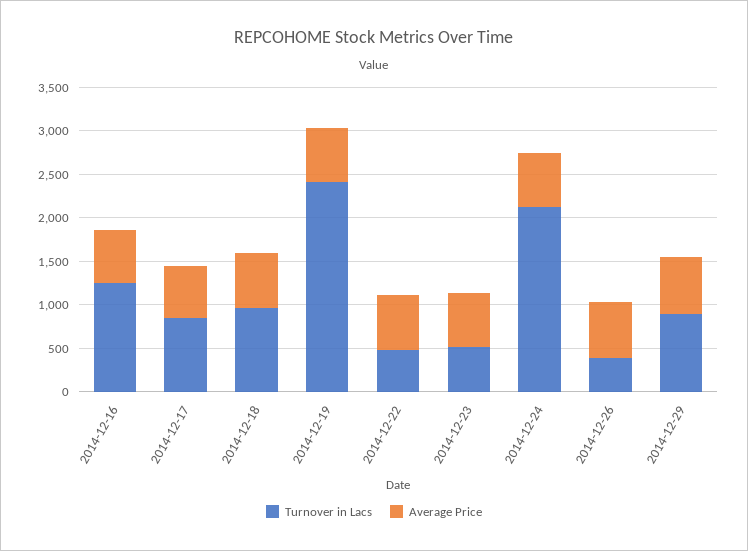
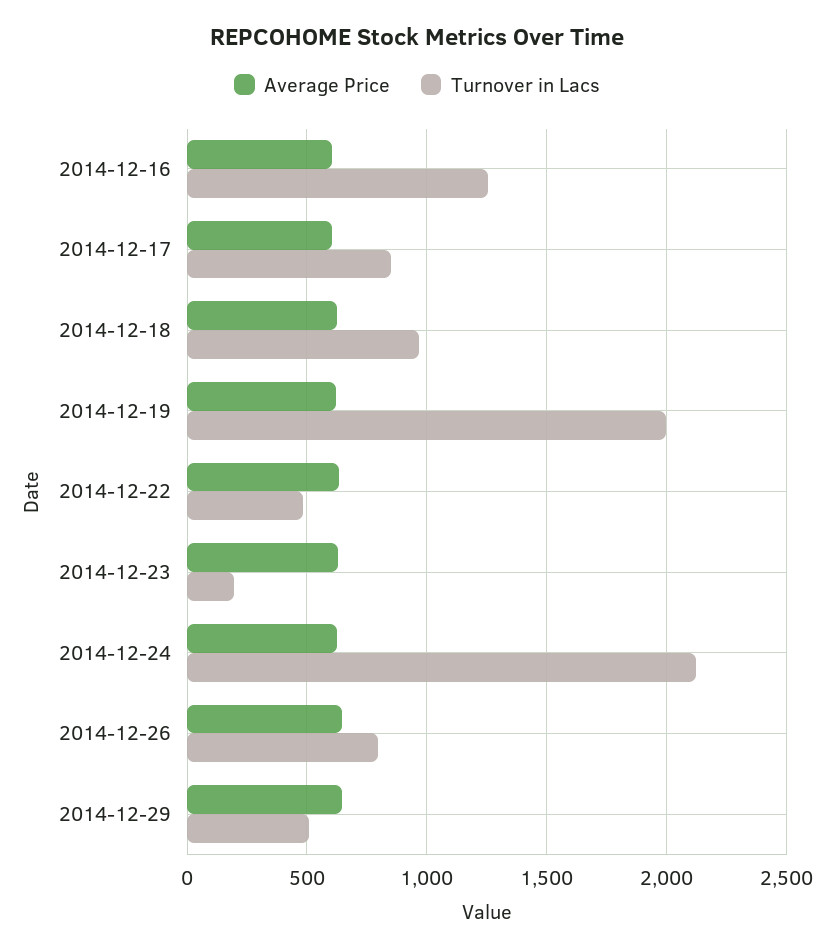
  {
    "Turnover in Lacs": {
      "2014-12-16": 1250,
      "2014-12-17": 850,
      "2014-12-18": 950,
-     "2014-12-19": 2400,
+     "2014-12-19": 2000,
      "2014-12-22": 500,
-     "2014-12-23": 500,
+     "2014-12-23": 200,
      "2014-12-24": 2100,
-     "2014-12-26": 400,
+     "2014-12-26": 800,
-     "2014-12-29": 900
+     "2014-12-29": 500
    },
    "Average Price": {
      "2014-12-16": 600,
      "2014-12-17": 600,
      "2014-12-18": 650,
      "2014-12-19": 600,
      "2014-12-22": 650,
      "2014-12-23": 650,
      "2014-12-24": 600,
      "2014-12-26": 650,
      "2014-12-29": 650
    }
  }

